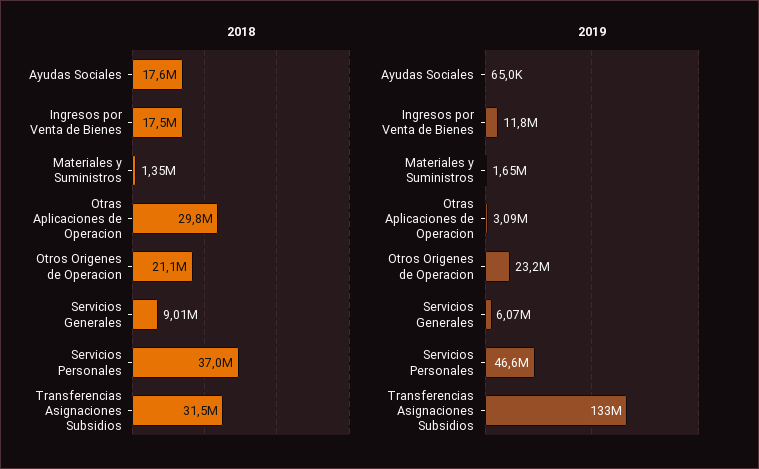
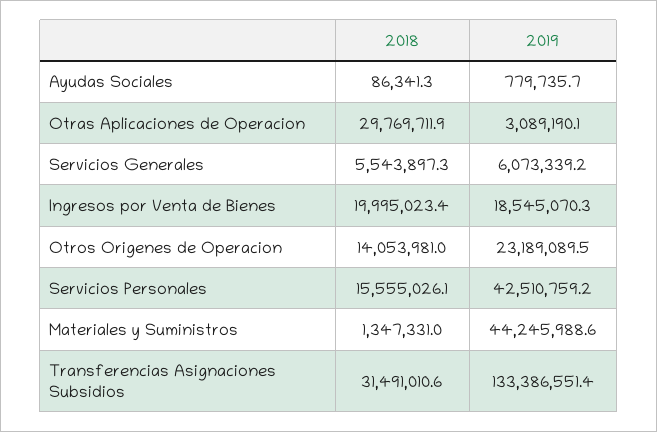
  {
    "2018": {
-     "Ayudas Sociales": 17600000,
+     "Ayudas Sociales": 86341.3,
-     "Ingresos por Venta de Bienes": 17500000,
+     "Ingresos por Venta de Bienes": 19995023.4,
      "Materiales y Suministros": 1347331,
      "Otras Aplicaciones de Operacion": 29769711.9,
-     "Otros Origenes de Operacion": 21100000,
+     "Otros Origenes de Operacion": 14053981,
-     "Servicios Generales": 9010000,
+     "Servicios Generales": 5543897.3,
-     "Servicios Personales": 37000000,
+     "Servicios Personales": 15555026.1,
      "Transferencias Asignaciones Subsidios": 31491010.6
    },
    "2019": {
-     "Ayudas Sociales": 65000,
+     "Ayudas Sociales": 779735.7,
-     "Ingresos por Venta de Bienes": 11800000,
+     "Ingresos por Venta de Bienes": 18545070.3,
-     "Materiales y Suministros": 1650000,
+     "Materiales y Suministros": 44245988.6,
      "Otras Aplicaciones de Operacion": 3089190.1,
      "Otros Origenes de Operacion": 23189089.5,
      "Servicios Generales": 6073339.2,
-     "Servicios Personales": 46600000,
+     "Servicios Personales": 42510759.2,
      "Transferencias Asignaciones Subsidios": 133386551.4
    }
  }

